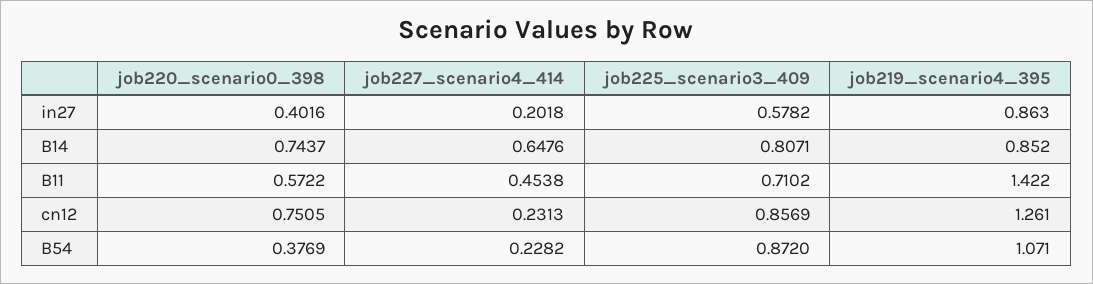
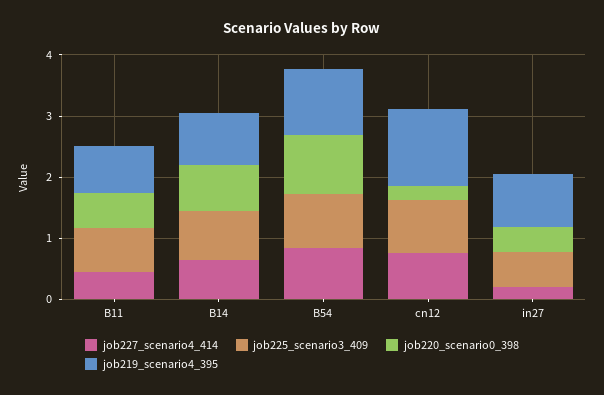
  {
    "job220_scenario0_398": {
      "in27": 0.4016,
      "B14": 0.7437,
      "B11": 0.5722,
-     "cn12": 0.7505,
+     "cn12": 0.2,
-     "B54": 0.3769
+     "B54": 1
    },
    "job227_scenario4_414": {
      "in27": 0.2018,
      "B14": 0.6476,
      "B11": 0.4538,
-     "cn12": 0.2313,
+     "cn12": 0.8,
-     "B54": 0.2282
+     "B54": 0.8
    },
    "job225_scenario3_409": {
      "in27": 0.5782,
      "B14": 0.8071,
      "B11": 0.7102,
      "cn12": 0.8569,
      "B54": 0.872
    },
    "job219_scenario4_395": {
      "in27": 0.863,
      "B14": 0.852,
-     "B11": 1.422,
+     "B11": 0.8,
      "cn12": 1.261,
      "B54": 1.071
    }
  }

